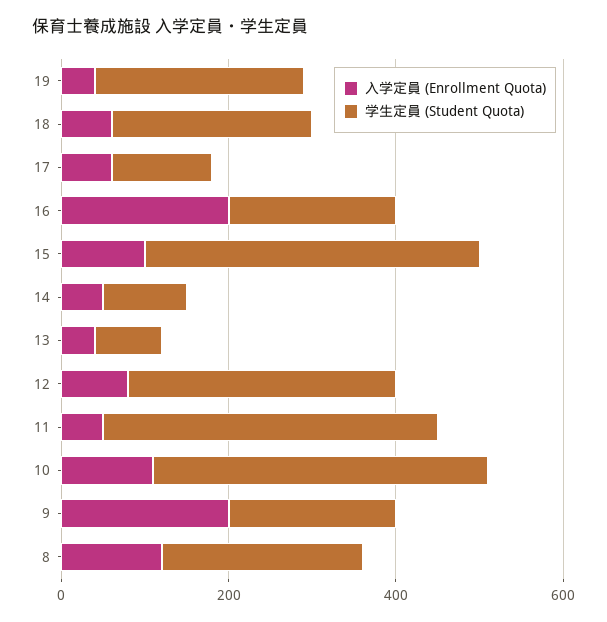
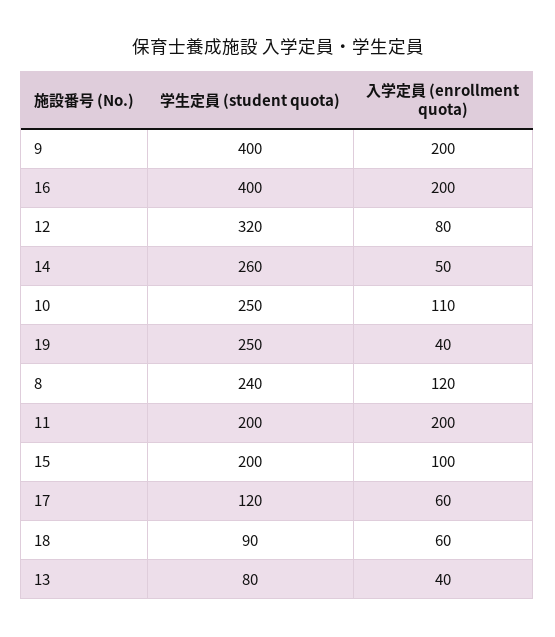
  {
    "入学定員 (Enrollment Quota)": {
      "19": 40,
      "18": 60,
      "17": 60,
      "16": 200,
      "15": 100,
      "14": 50,
      "13": 40,
      "12": 80,
-     "11": 50,
+     "11": 200,
      "10": 110,
      "9": 200,
      "8": 120
    },
    "学生定員 (Student Quota)": {
      "19": 250,
-     "18": 250,
+     "18": 90,
      "17": 120,
-     "16": 200,
+     "16": 400,
-     "15": 400,
+     "15": 200,
-     "14": 100,
+     "14": 260,
      "13": 80,
      "12": 320,
-     "11": 400,
+     "11": 200,
-     "10": 400,
+     "10": 250,
-     "9": 200,
+     "9": 400,
      "8": 240
    }
  }

